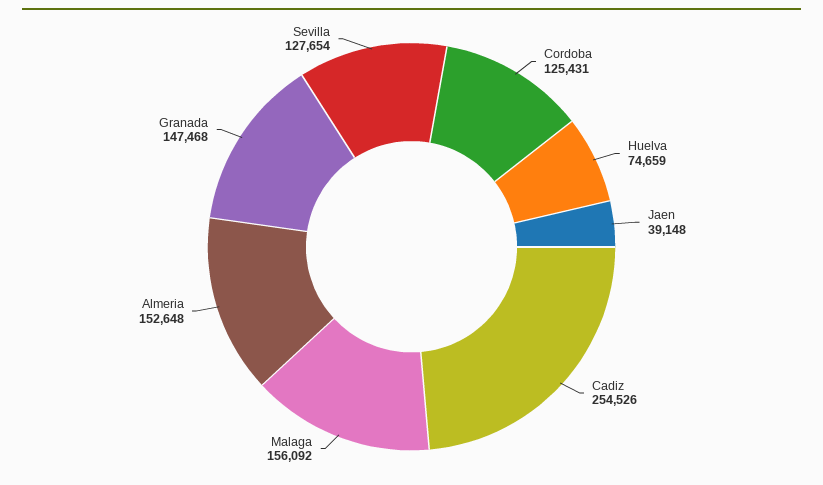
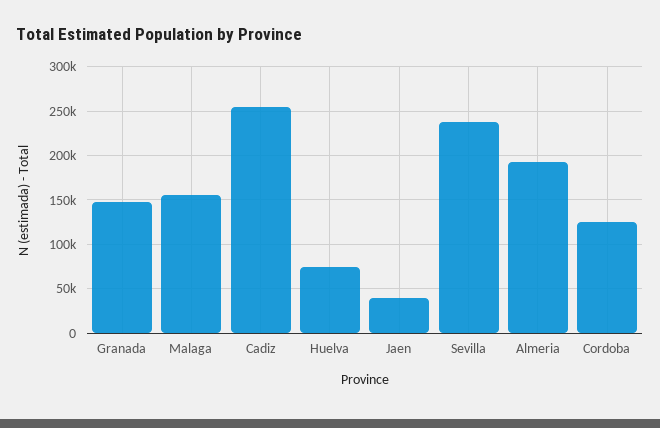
  {
    "Cordoba": 125431,
    "Huelva": 74659,
    "Jaen": 39148,
    "Cadiz": 254526,
    "Malaga": 156092,
-   "Almeria": 152648,
+   "Almeria": 190000,
    "Granada": 147468,
-   "Sevilla": 127654
+   "Sevilla": 240000
  }

